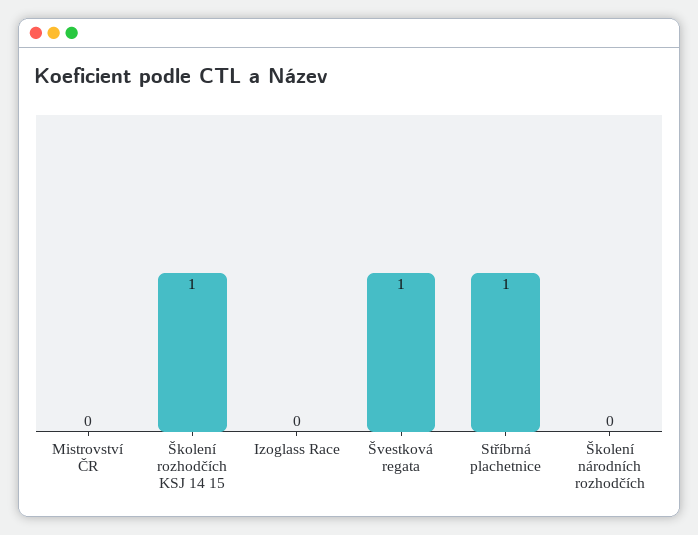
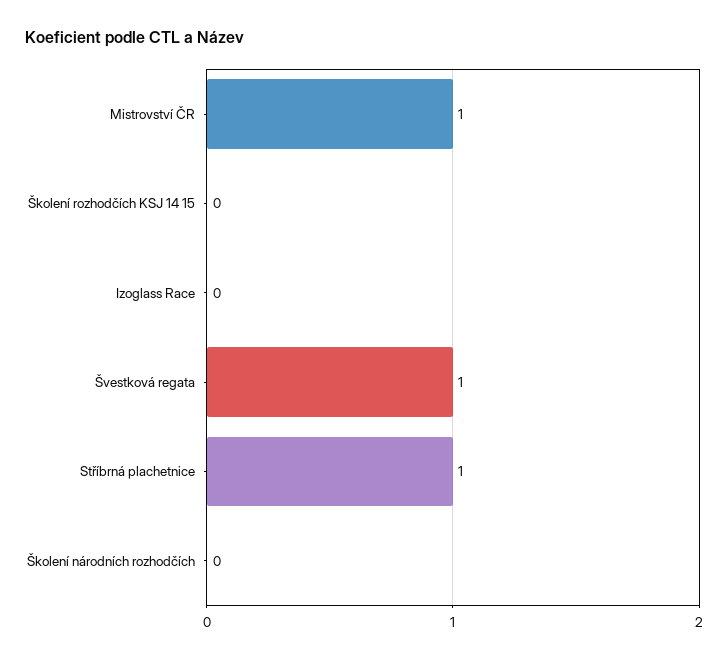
  {
-   "Mistrovství ČR": 0,
+   "Mistrovství ČR": 1,
-   "Školení rozhodčích KSJ 14 15": 1,
+   "Školení rozhodčích KSJ 14 15": 0,
    "Izoglass Race": 0,
    "Švestková regata": 1,
    "Stříbrná plachetnice": 1,
    "Školení národních rozhodčích": 0
  }

